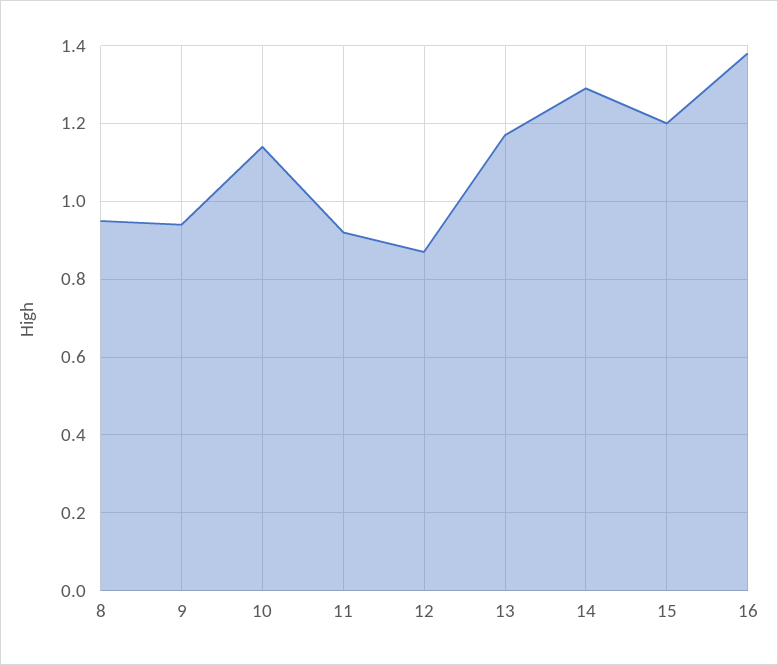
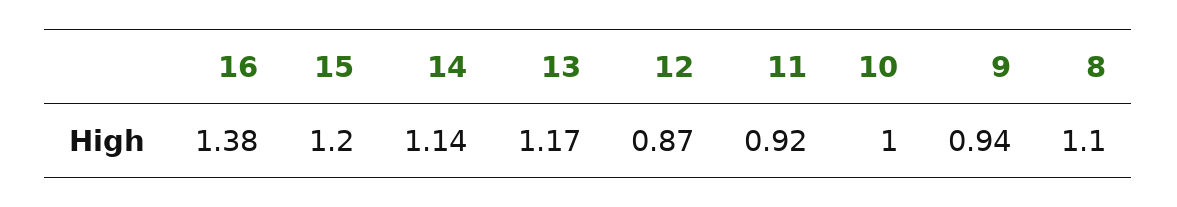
  {
-   "8": 0.95,
+   "8": 1.1,
    "9": 0.94,
-   "10": 1.15,
+   "10": 1,
    "11": 0.92,
    "12": 0.87,
    "13": 1.17,
-   "14": 1.3,
+   "14": 1.14,
    "15": 1.2,
    "16": 1.38
  }

